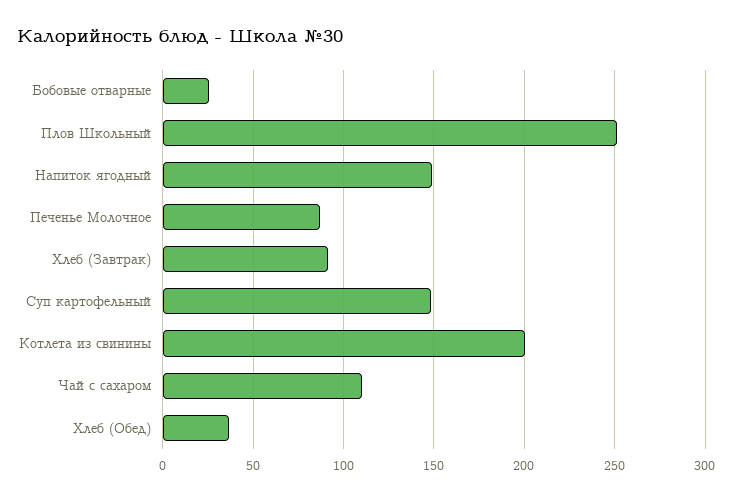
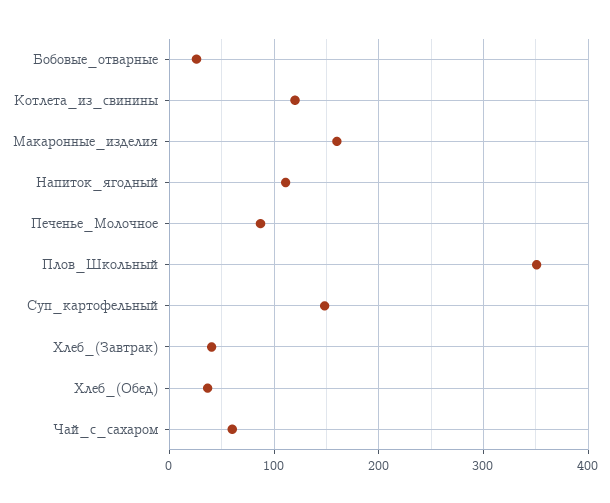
  {
    "Бобовые отварные": 25,
-   "Плов Школьный": 250,
+   "Плов Школьный": 350,
-   "Напиток ягодный": 150,
+   "Напиток ягодный": 110,
    "Печенье Молочное": 85,
-   "Хлеб (Завтрак)": 90,
+   "Хлеб (Завтрак)": 40,
    "Суп картофельный": 150,
-   "Котлета из свинины": 200,
+   "Котлета из свинины": 120,
-   "Чай с сахаром": 110,
+   "Чай с сахаром": 60,
-   "Хлеб (Обед)": 35
+   "Хлеб (Обед)": 35,
+   "Макаронные_изделия": 160
  }

